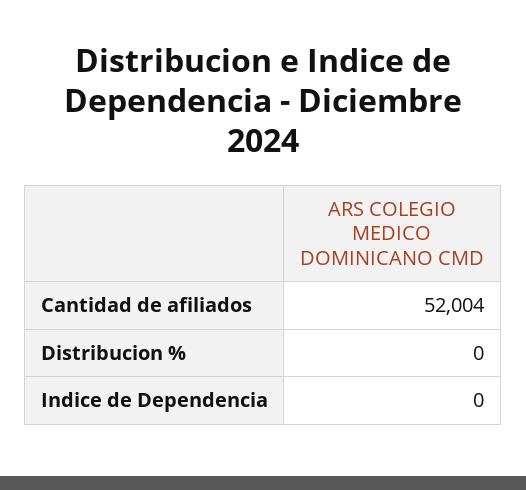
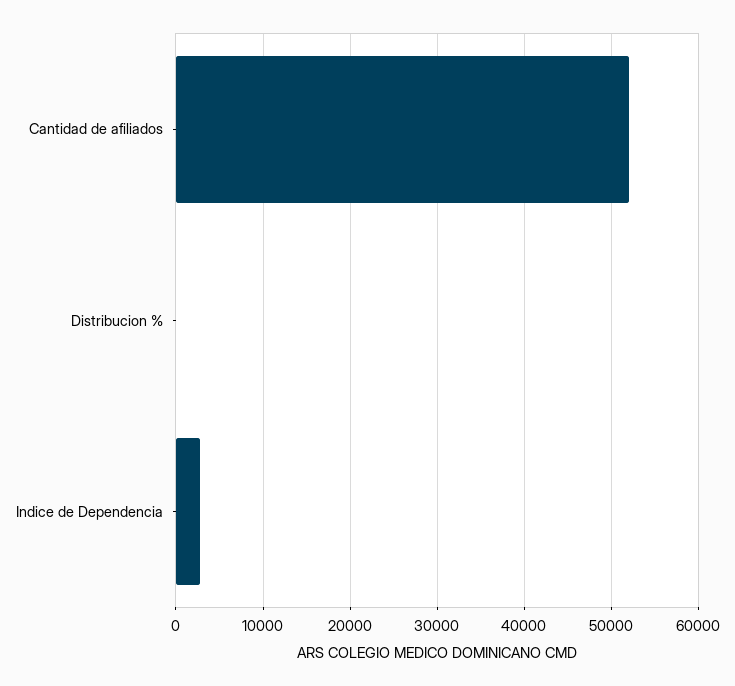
  {
    "Cantidad de afiliados": 52004,
    "Distribucion %": 0,
-   "Indice de Dependencia": 0
+   "Indice de Dependencia": 3000
  }

